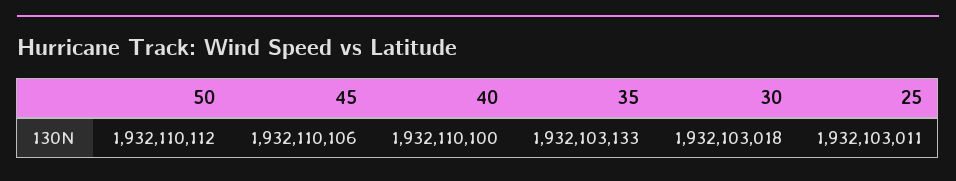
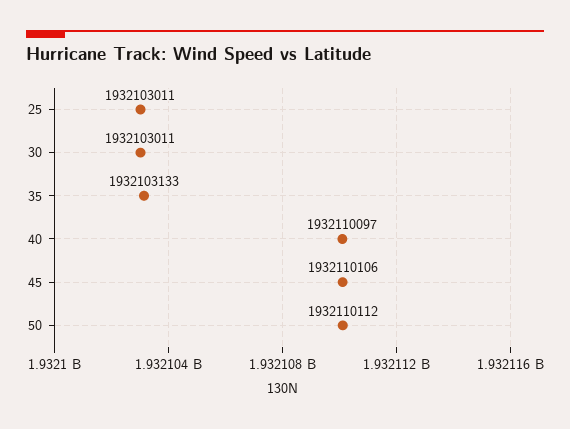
  {
    "50": 1932110112,
    "45": 1932110106,
-   "40": 1932110100,
+   "40": 1932110097,
    "35": 1932103133,
-   "30": 1932103018,
+   "30": 1932103011,
    "25": 1932103011
  }

